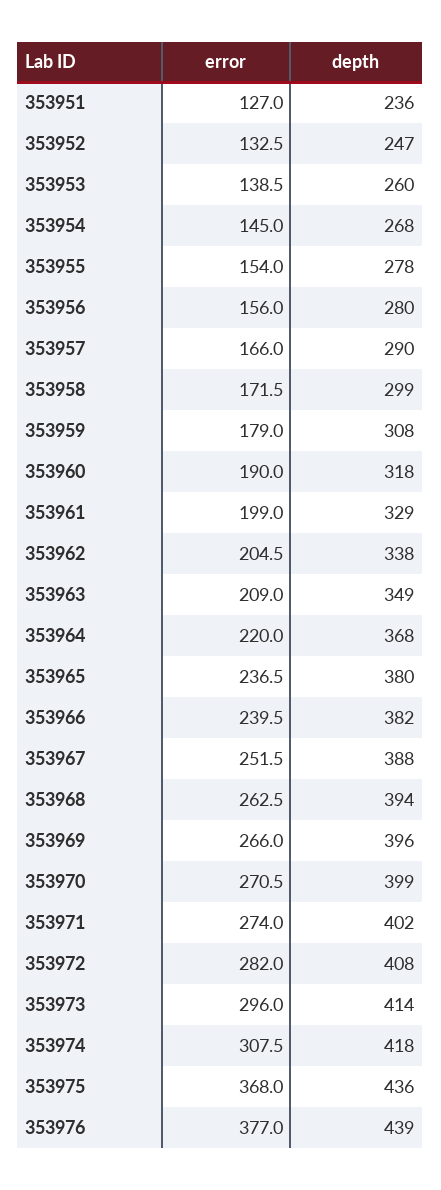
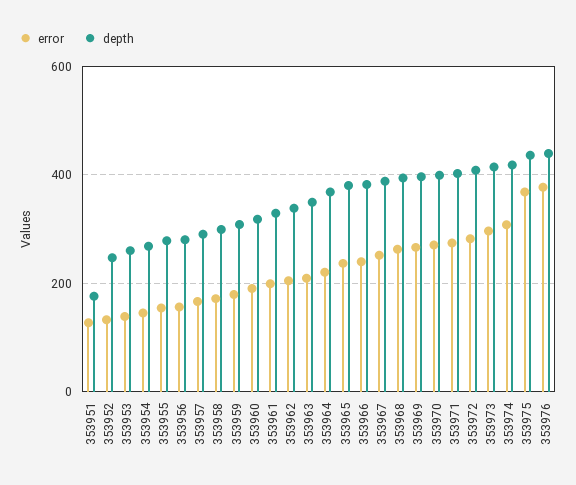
  {
    "error": {
      "353951": 127,
      "353952": 132.5,
      "353953": 138.5,
      "353954": 145,
      "353955": 154,
      "353956": 156,
      "353957": 166,
      "353958": 171.5,
      "353959": 179,
      "353960": 190,
      "353961": 199,
      "353962": 204.5,
      "353963": 209,
      "353964": 220,
      "353965": 236.5,
      "353966": 239.5,
      "353967": 251.5,
      "353968": 262.5,
      "353969": 266,
      "353970": 270.5,
      "353971": 274,
      "353972": 282,
      "353973": 296,
      "353974": 307.5,
      "353975": 368,
      "353976": 377
    },
    "depth": {
-     "353951": 236,
+     "353951": 180,
      "353952": 247,
      "353953": 260,
      "353954": 268,
      "353955": 278,
      "353956": 280,
      "353957": 290,
      "353958": 299,
      "353959": 308,
      "353960": 318,
      "353961": 329,
      "353962": 338,
      "353963": 349,
      "353964": 368,
      "353965": 380,
      "353966": 382,
      "353967": 388,
      "353968": 394,
      "353969": 396,
      "353970": 399,
      "353971": 402,
      "353972": 408,
      "353973": 414,
      "353974": 418,
      "353975": 436,
      "353976": 439
    }
  }

